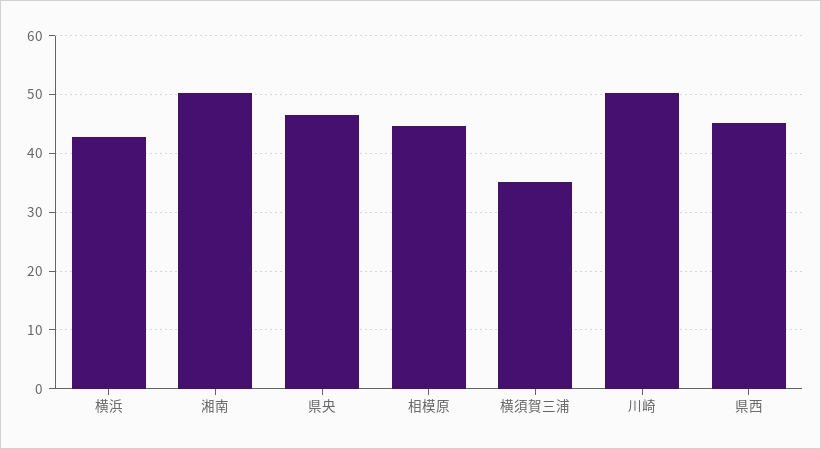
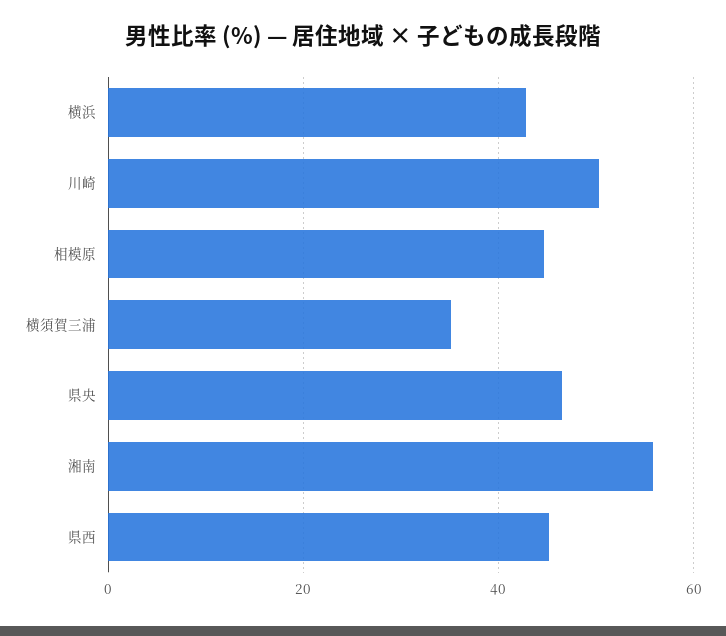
  {
    "横浜": 42,
-   "湘南": 50,
+   "湘南": 56,
    "県央": 46,
    "相模原": 44,
    "横須賀三浦": 36,
    "川崎": 50,
    "県西": 46
  }

